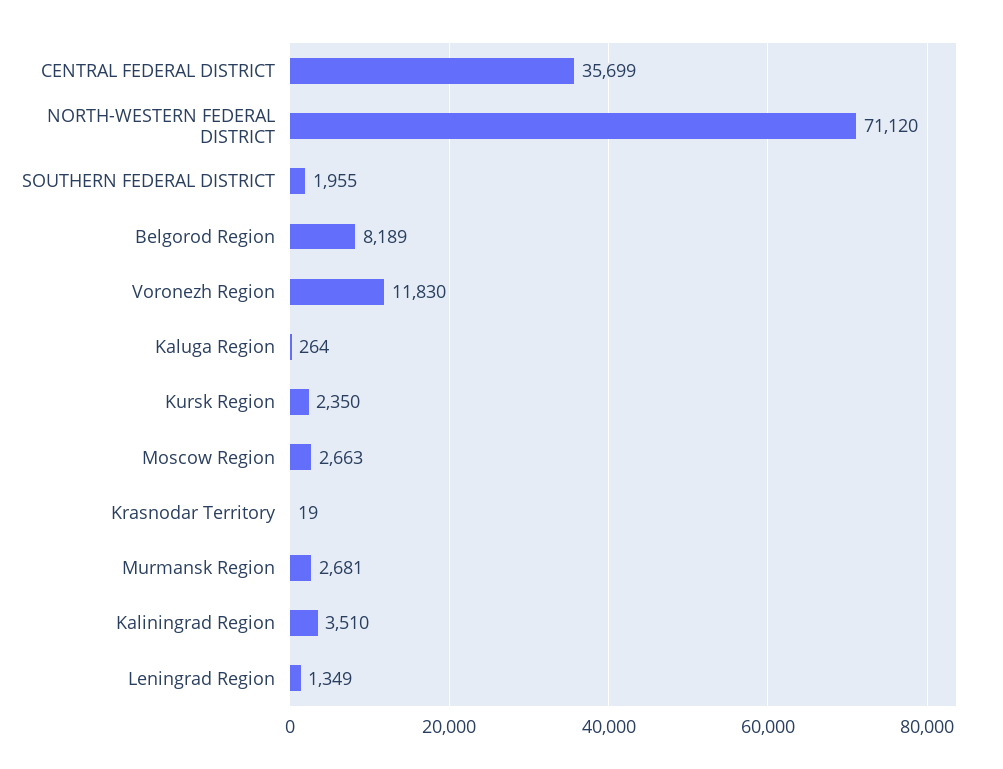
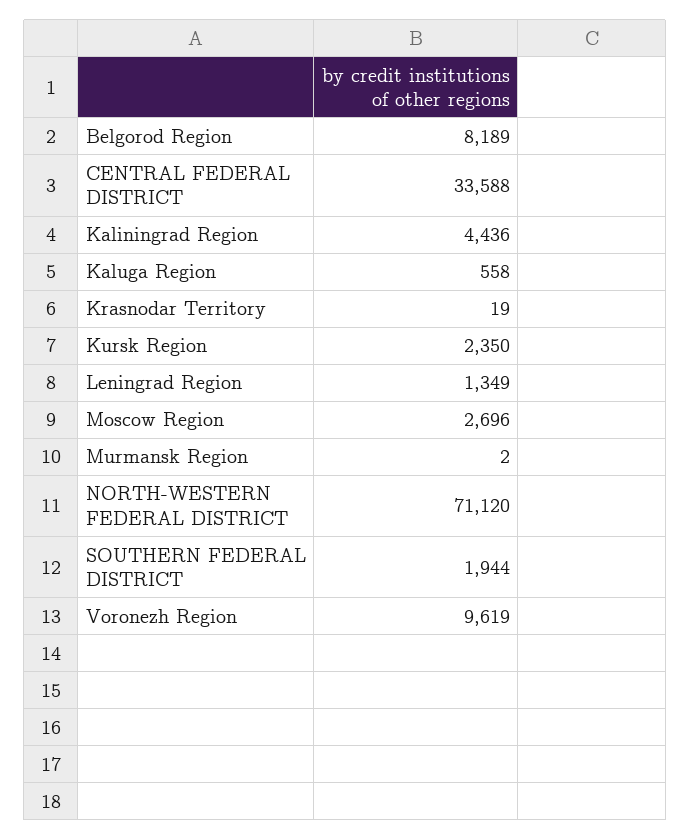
  {
-   "CENTRAL FEDERAL DISTRICT": 35699,
+   "CENTRAL FEDERAL DISTRICT": 33588,
    "NORTH-WESTERN FEDERAL DISTRICT": 71120,
-   "SOUTHERN FEDERAL DISTRICT": 1955,
+   "SOUTHERN FEDERAL DISTRICT": 1944,
    "Belgorod Region": 8189,
-   "Voronezh Region": 11830,
+   "Voronezh Region": 9619,
-   "Kaluga Region": 264,
+   "Kaluga Region": 558,
    "Kursk Region": 2350,
-   "Moscow Region": 2663,
+   "Moscow Region": 2696,
    "Krasnodar Territory": 19,
-   "Murmansk Region": 2681,
+   "Murmansk Region": 2,
-   "Kaliningrad Region": 3510,
+   "Kaliningrad Region": 4436,
    "Leningrad Region": 1349
  }

